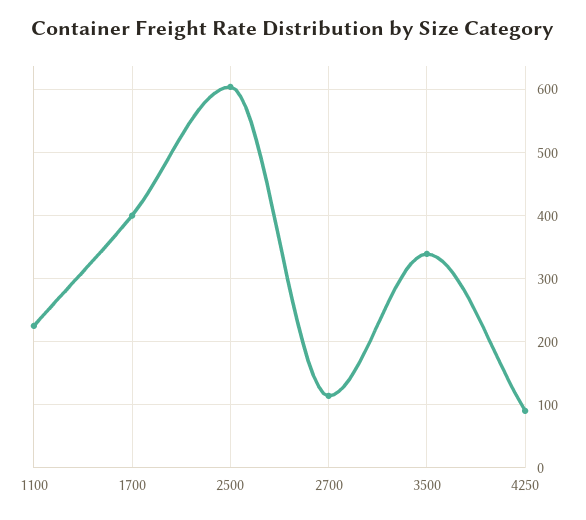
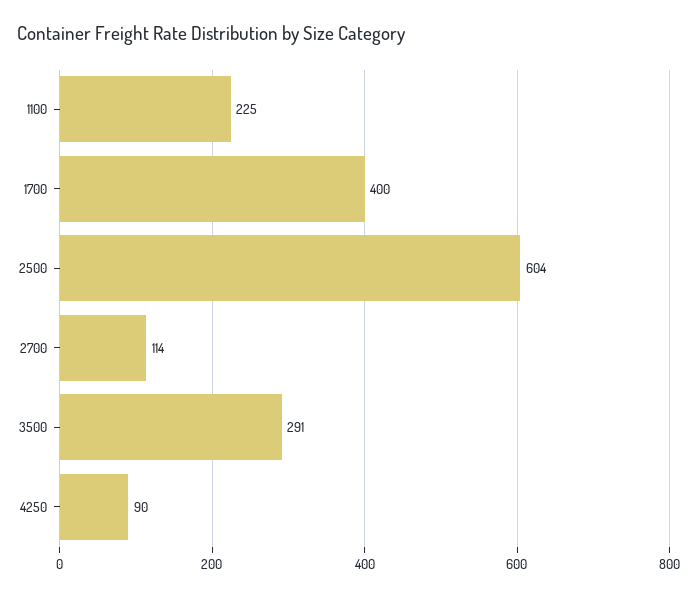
  {
    "1100": 225,
    "1700": 400,
    "2500": 604,
    "2700": 114,
-   "3500": 340,
+   "3500": 291,
    "4250": 90
  }

